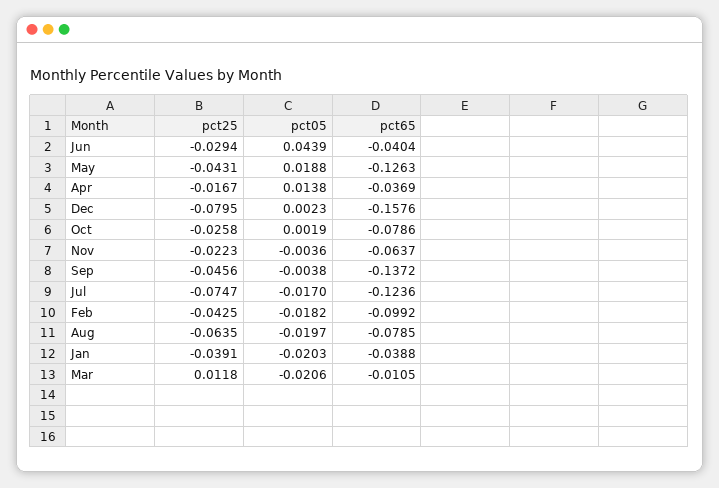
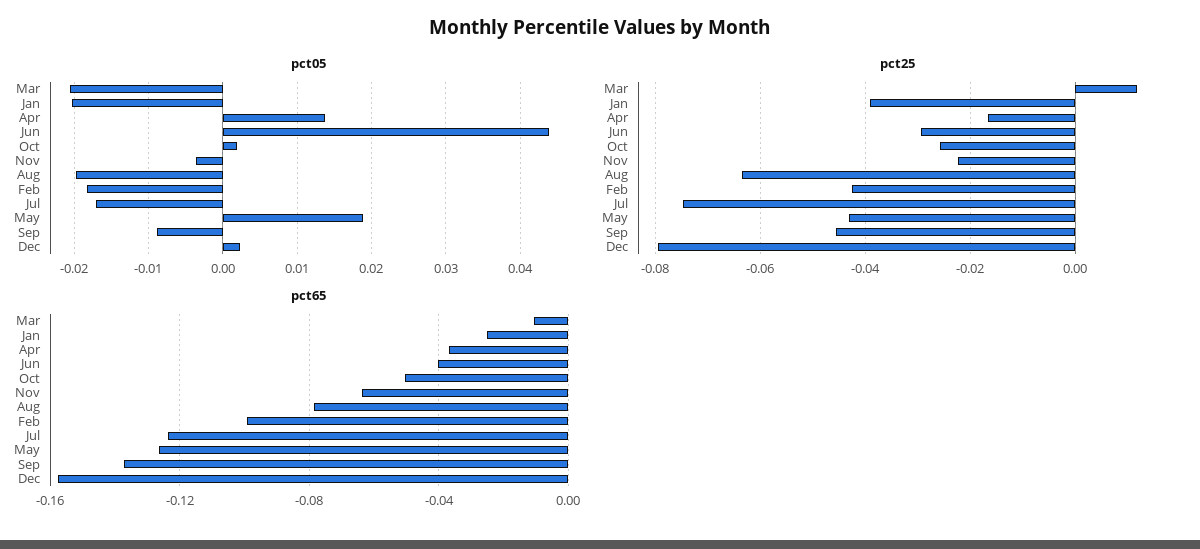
  {
    "pct25": {
      "Jun": -0.0294,
      "May": -0.0431,
      "Apr": -0.0167,
      "Dec": -0.0795,
      "Oct": -0.0258,
      "Nov": -0.0223,
      "Sep": -0.0456,
      "Jul": -0.0747,
      "Feb": -0.0425,
      "Aug": -0.0635,
      "Jan": -0.0391,
      "Mar": 0.0118
    },
    "pct05": {
      "Jun": 0.0439,
      "May": 0.0188,
      "Apr": 0.0138,
      "Dec": 0.0023,
      "Oct": 0.0019,
      "Nov": -0.0036,
-     "Sep": -0.0038,
+     "Sep": -0.009,
      "Jul": -0.017,
      "Feb": -0.0182,
      "Aug": -0.0197,
      "Jan": -0.0203,
      "Mar": -0.0206
    },
    "pct65": {
      "Jun": -0.0404,
      "May": -0.1263,
      "Apr": -0.0369,
      "Dec": -0.1576,
-     "Oct": -0.0786,
+     "Oct": -0.05,
      "Nov": -0.0637,
      "Sep": -0.1372,
      "Jul": -0.1236,
      "Feb": -0.0992,
      "Aug": -0.0785,
-     "Jan": -0.0388,
+     "Jan": -0.025,
      "Mar": -0.0105
    }
  }

